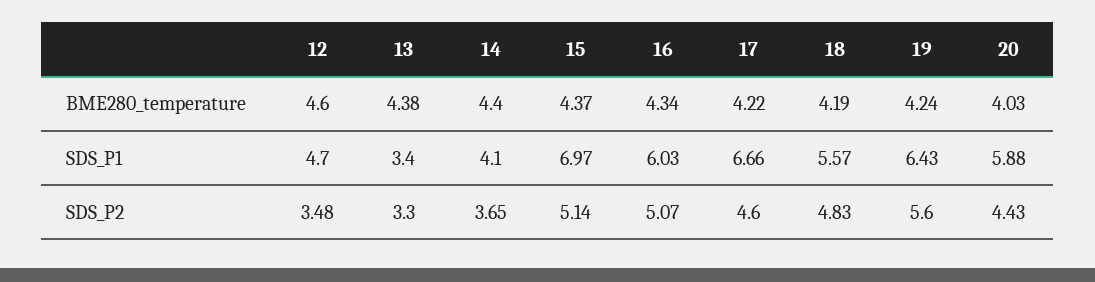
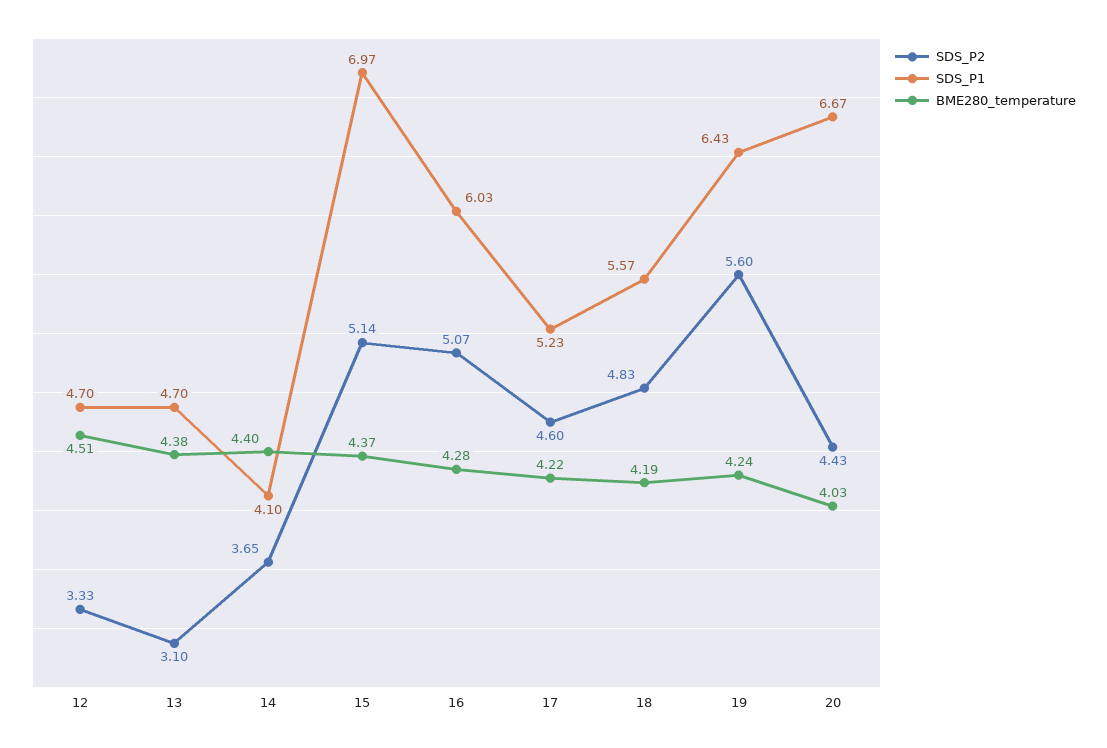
  {
    "BME280_temperature": {
-     "12": 4.6,
+     "12": 4.51,
      "13": 4.38,
      "14": 4.4,
      "15": 4.37,
-     "16": 4.34,
+     "16": 4.28,
      "17": 4.22,
      "18": 4.19,
      "19": 4.24,
      "20": 4.03
    },
    "SDS_P1": {
      "12": 4.7,
-     "13": 3.4,
+     "13": 4.7,
      "14": 4.1,
      "15": 6.97,
      "16": 6.03,
-     "17": 6.66,
+     "17": 5.23,
      "18": 5.57,
      "19": 6.43,
-     "20": 5.88
+     "20": 6.67
    },
    "SDS_P2": {
-     "12": 3.48,
+     "12": 3.33,
-     "13": 3.3,
+     "13": 3.1,
      "14": 3.65,
      "15": 5.14,
      "16": 5.07,
      "17": 4.6,
      "18": 4.83,
      "19": 5.6,
      "20": 4.43
    }
  }

